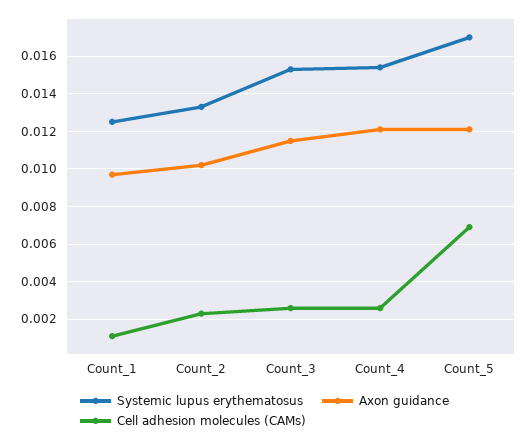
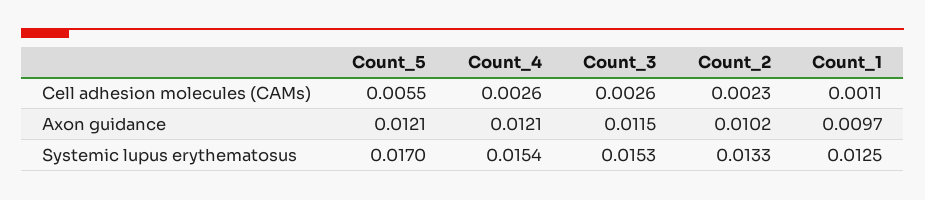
  {
    "Systemic lupus erythematosus": {
      "Count_1": 0.0125,
      "Count_2": 0.0133,
      "Count_3": 0.0153,
      "Count_4": 0.0154,
      "Count_5": 0.017
    },
    "Axon guidance": {
      "Count_1": 0.0097,
      "Count_2": 0.0102,
      "Count_3": 0.0115,
      "Count_4": 0.0121,
      "Count_5": 0.0121
    },
    "Cell adhesion molecules (CAMs)": {
      "Count_1": 0.0011,
      "Count_2": 0.0023,
      "Count_3": 0.0026,
      "Count_4": 0.0026,
-     "Count_5": 0.007
+     "Count_5": 0.0055
    }
  }

